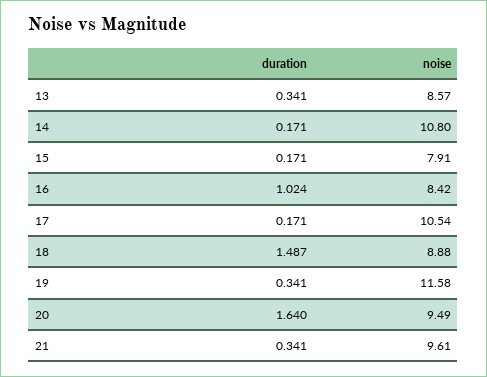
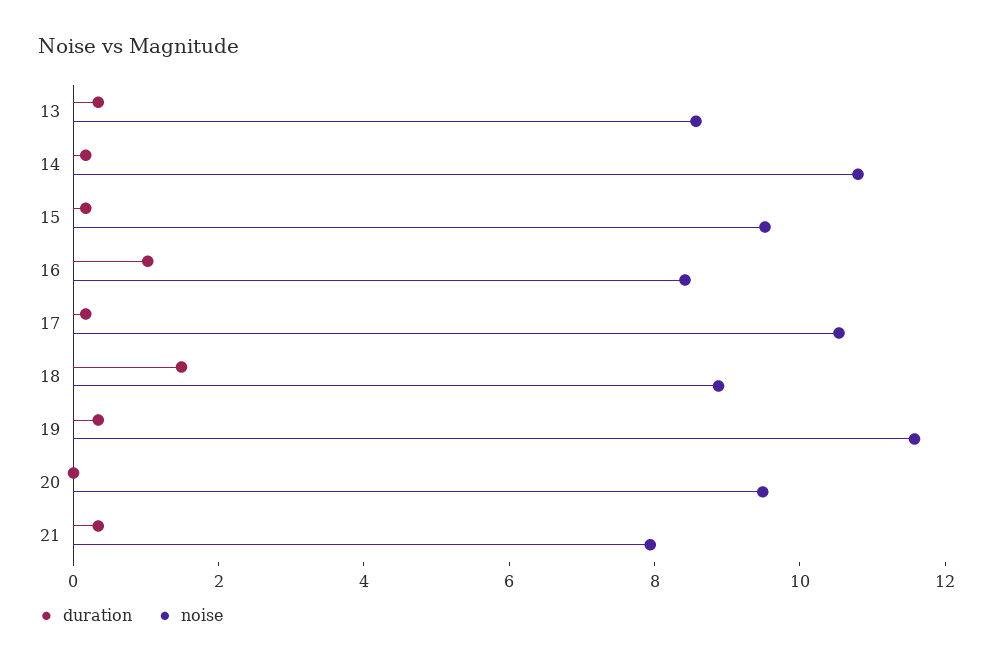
  {
    "duration": {
      "13": 0.341,
      "14": 0.171,
      "15": 0.171,
      "16": 1.024,
      "17": 0.171,
      "18": 1.487,
      "19": 0.341,
-     "20": 1.64,
+     "20": 0,
      "21": 0.341
    },
    "noise": {
      "13": 8.57,
      "14": 10.8,
-     "15": 7.91,
+     "15": 9.5,
      "16": 8.42,
      "17": 10.54,
      "18": 8.88,
      "19": 11.58,
      "20": 9.49,
-     "21": 9.61
+     "21": 8
    }
  }

